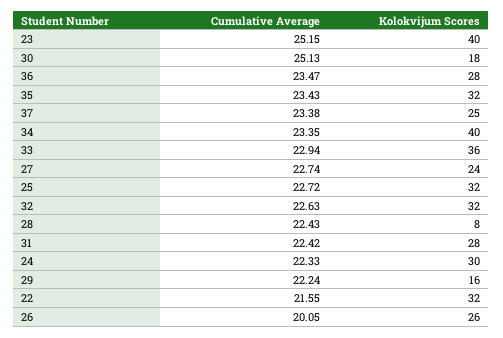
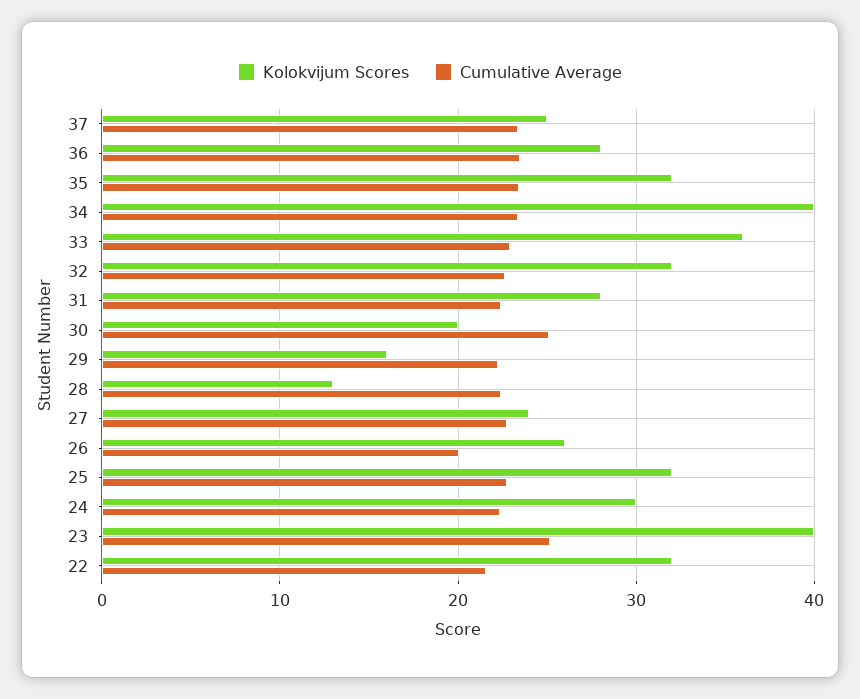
  {
    "Cumulative Average": {
      "23": 25.15,
      "30": 25.13,
      "36": 23.47,
      "35": 23.43,
      "37": 23.38,
      "34": 23.35,
      "33": 22.94,
      "27": 22.74,
      "25": 22.72,
      "32": 22.63,
      "28": 22.43,
      "31": 22.42,
      "24": 22.33,
      "29": 22.24,
      "22": 21.55,
      "26": 20.05
    },
    "Kolokvijum Scores": {
      "23": 40,
-     "30": 18,
+     "30": 20,
      "36": 28,
      "35": 32,
      "37": 25,
      "34": 40,
      "33": 36,
      "27": 24,
      "25": 32,
      "32": 32,
-     "28": 8,
+     "28": 13,
      "31": 28,
      "24": 30,
      "29": 16,
      "22": 32,
      "26": 26
    }
  }

